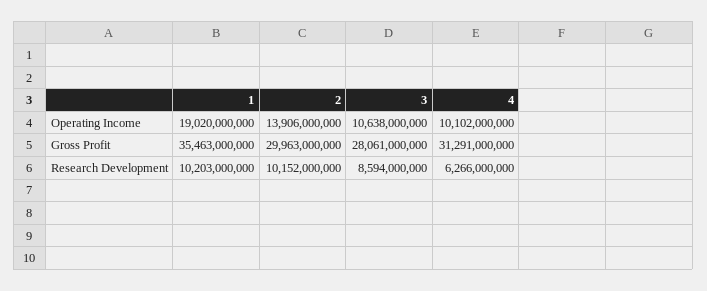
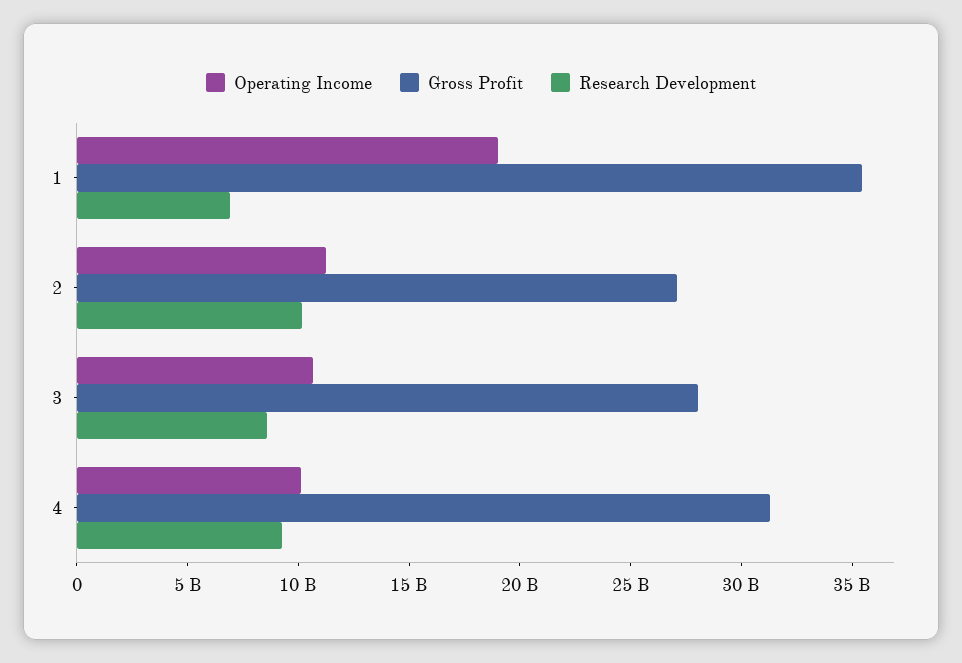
  {
    "Operating Income": {
      "1": 19020000000,
-     "2": 13906000000,
+     "2": 11000000000,
      "3": 10638000000,
      "4": 10102000000
    },
    "Gross Profit": {
      "1": 35463000000,
-     "2": 29963000000,
+     "2": 27000000000,
      "3": 28061000000,
      "4": 31291000000
    },
    "Research Development": {
-     "1": 10203000000,
+     "1": 7000000000,
      "2": 10152000000,
      "3": 8594000000,
-     "4": 6266000000
+     "4": 9000000000
    }
  }

